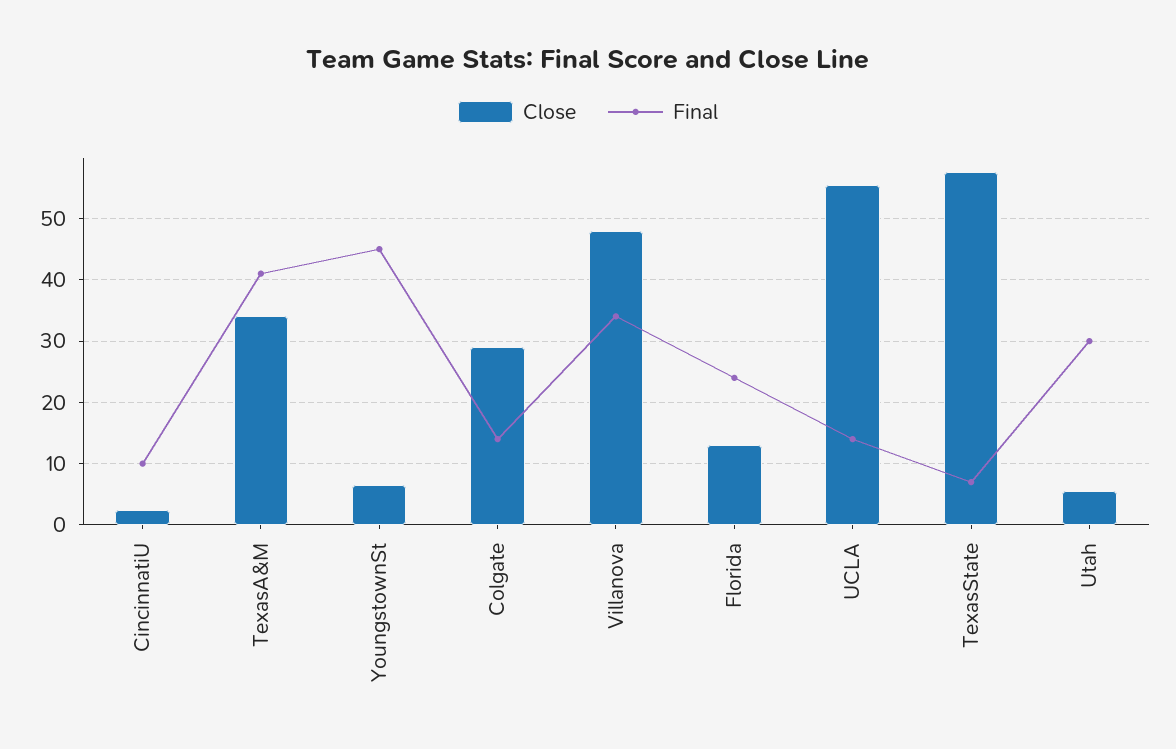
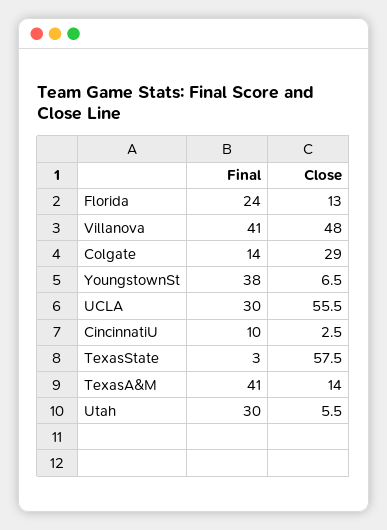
  {
    "Close": {
      "CincinnatiU": 2.5,
-     "TexasA&M": 34,
+     "TexasA&M": 14,
      "YoungstownSt": 6.5,
      "Colgate": 29,
      "Villanova": 48,
      "Florida": 13,
      "UCLA": 55.5,
      "TexasState": 57.5,
      "Utah": 5.5
    },
    "Final": {
      "CincinnatiU": 10,
      "TexasA&M": 41,
-     "YoungstownSt": 45,
+     "YoungstownSt": 38,
      "Colgate": 14,
-     "Villanova": 34,
+     "Villanova": 41,
      "Florida": 24,
-     "UCLA": 14,
+     "UCLA": 30,
-     "TexasState": 7,
+     "TexasState": 3,
      "Utah": 30
    }
  }

